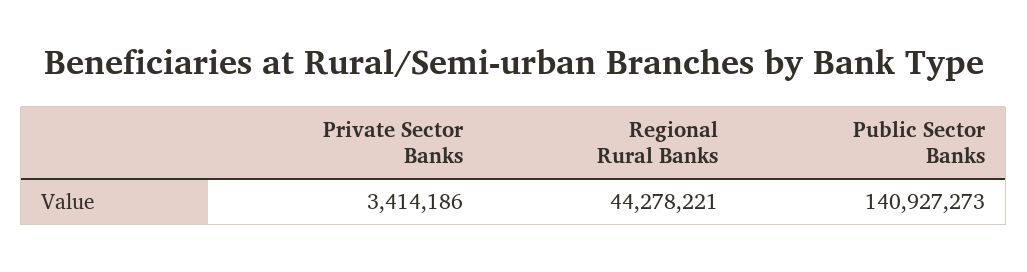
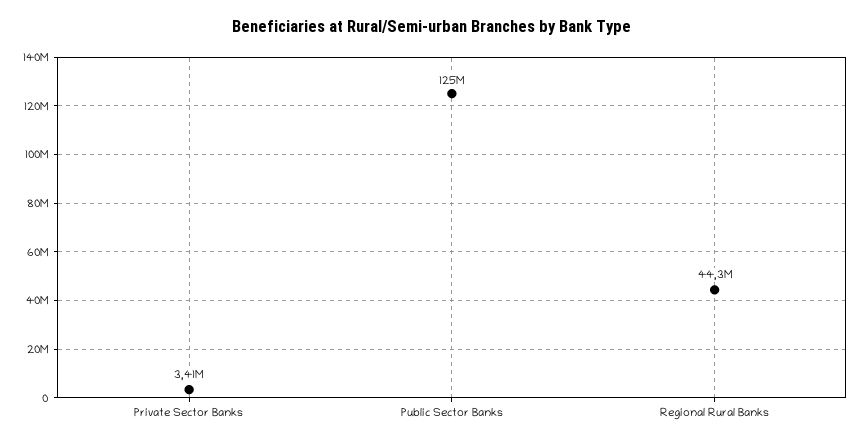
  {
    "Private Sector Banks": 3414186,
    "Regional Rural Banks": 44278221,
-   "Public Sector Banks": 140927273
+   "Public Sector Banks": 125000000
  }

